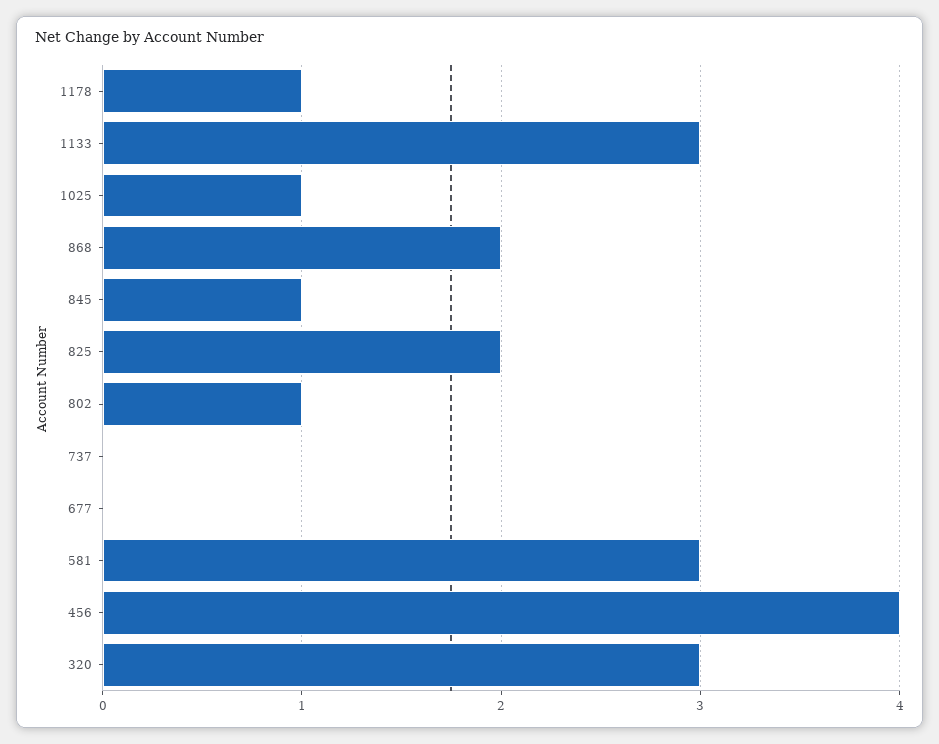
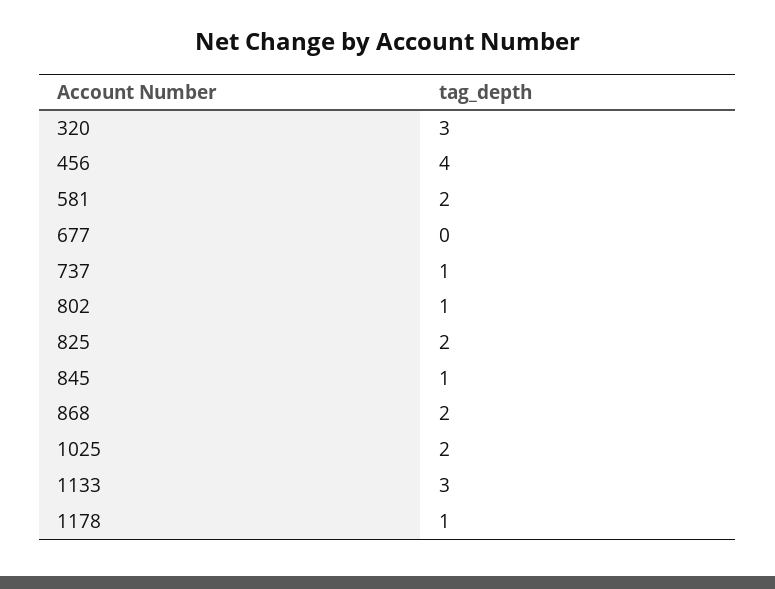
  {
    "1178": 1,
    "1133": 3,
-   "1025": 1,
+   "1025": 2,
    "868": 2,
    "845": 1,
    "825": 2,
    "802": 1,
-   "737": 0,
+   "737": 1,
    "677": 0,
-   "581": 3,
+   "581": 2,
    "456": 4,
    "320": 3
  }

